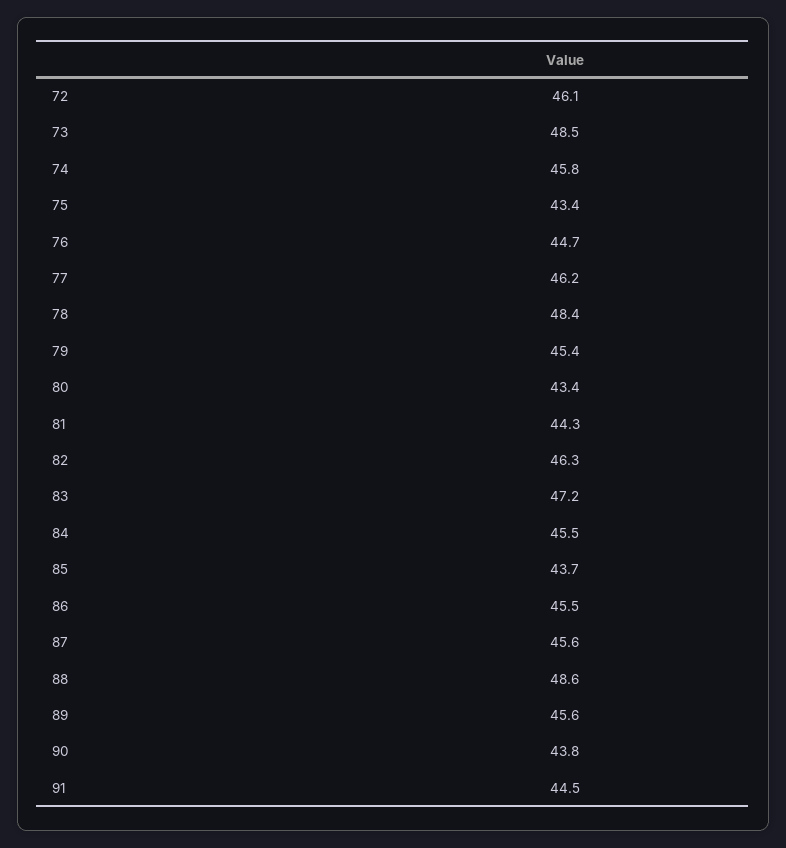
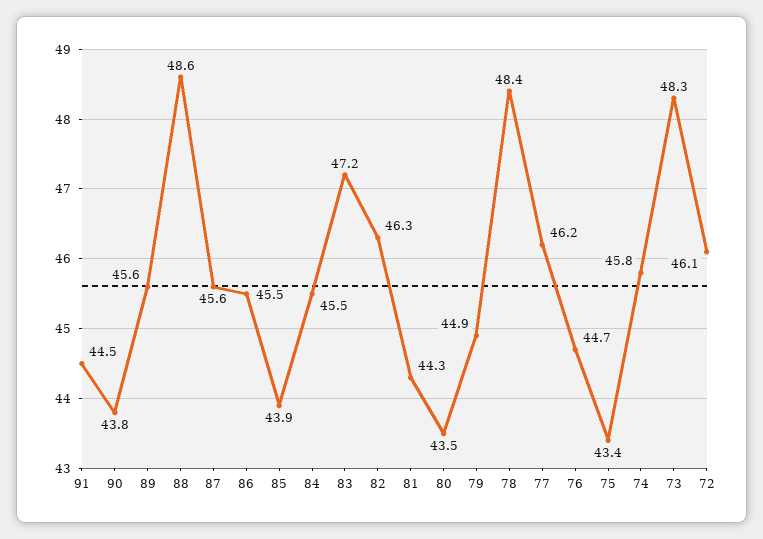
  {
    "72": 46.1,
-   "73": 48.5,
+   "73": 48.3,
    "74": 45.8,
    "75": 43.4,
    "76": 44.7,
    "77": 46.2,
    "78": 48.4,
-   "79": 45.4,
+   "79": 44.9,
-   "80": 43.4,
+   "80": 43.5,
    "81": 44.3,
    "82": 46.3,
    "83": 47.2,
    "84": 45.5,
-   "85": 43.7,
+   "85": 43.9,
    "86": 45.5,
    "87": 45.6,
    "88": 48.6,
    "89": 45.6,
    "90": 43.8,
    "91": 44.5
  }

